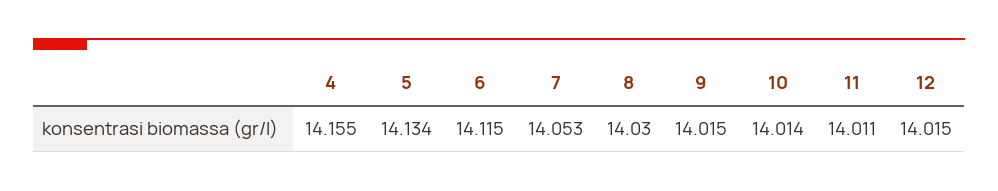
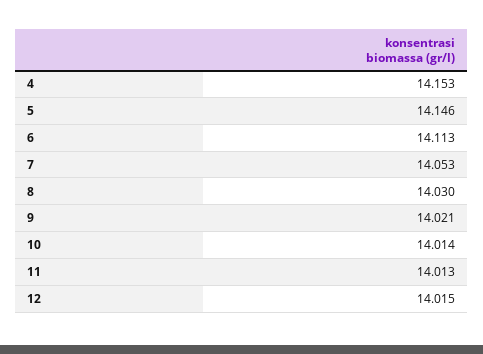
  {
-   "4": 14.155,
+   "4": 14.153,
-   "5": 14.134,
+   "5": 14.146,
-   "6": 14.115,
+   "6": 14.113,
    "7": 14.053,
    "8": 14.03,
-   "9": 14.015,
+   "9": 14.021,
    "10": 14.014,
-   "11": 14.011,
+   "11": 14.013,
    "12": 14.015
  }

